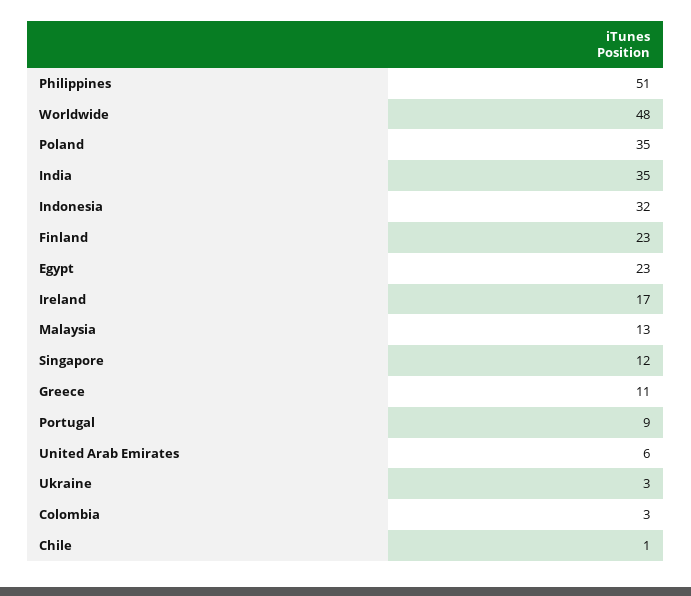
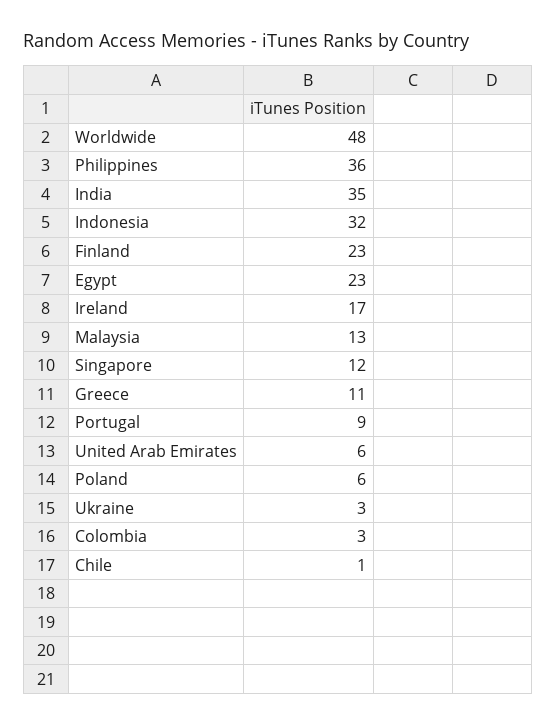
  {
-   "Philippines": 51,
+   "Philippines": 36,
    "Worldwide": 48,
-   "Poland": 35,
+   "Poland": 6,
    "India": 35,
    "Indonesia": 32,
    "Finland": 23,
    "Egypt": 23,
    "Ireland": 17,
    "Malaysia": 13,
    "Singapore": 12,
    "Greece": 11,
    "Portugal": 9,
    "United Arab Emirates": 6,
    "Ukraine": 3,
    "Colombia": 3,
    "Chile": 1
  }

